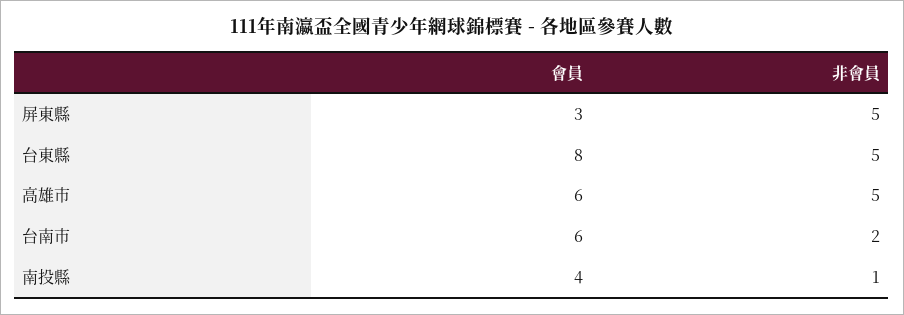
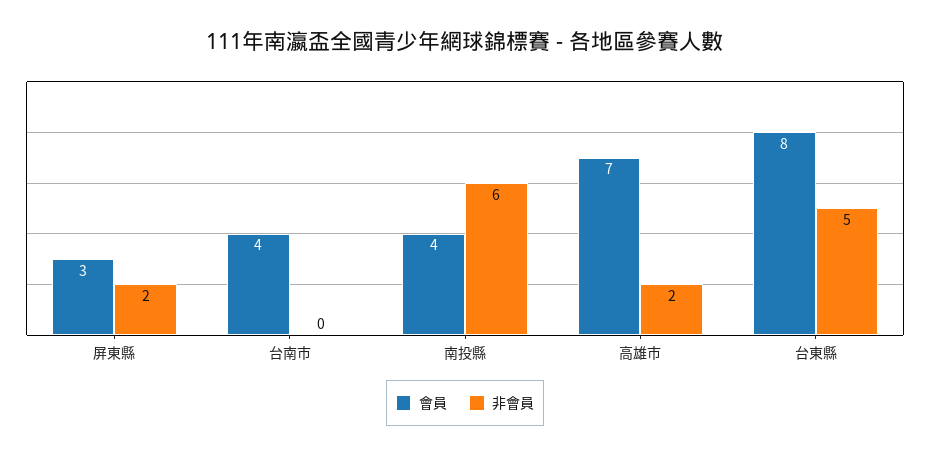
  {
    "會員": {
      "屏東縣": 3,
      "台東縣": 8,
-     "高雄市": 6,
+     "高雄市": 7,
-     "台南市": 6,
+     "台南市": 4,
      "南投縣": 4
    },
    "非會員": {
-     "屏東縣": 5,
+     "屏東縣": 2,
      "台東縣": 5,
-     "高雄市": 5,
+     "高雄市": 2,
-     "台南市": 2,
+     "台南市": 0,
-     "南投縣": 1
+     "南投縣": 6
    }
  }

